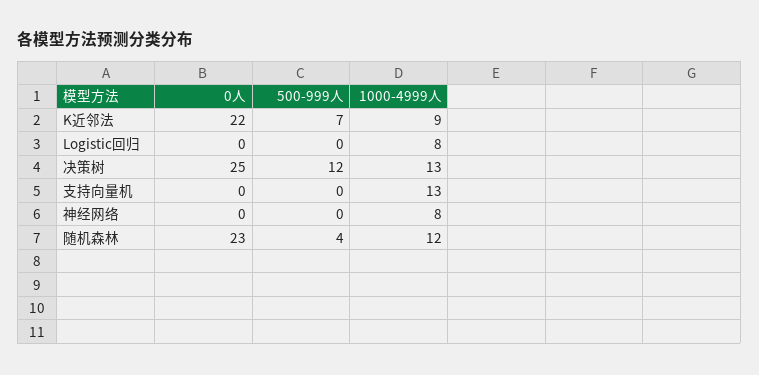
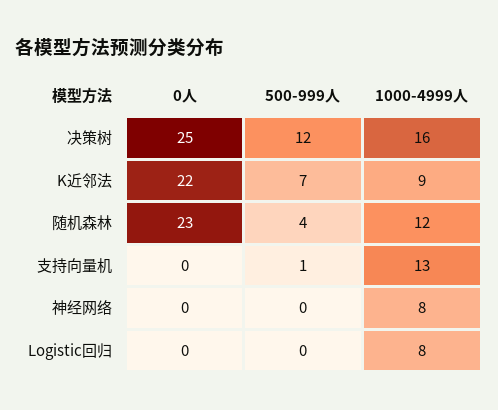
  {
    "0人": {
      "K近邻法": 22,
      "Logistic回归": 0,
      "决策树": 25,
      "支持向量机": 0,
      "神经网络": 0,
      "随机森林": 23
    },
    "500-999人": {
      "K近邻法": 7,
      "Logistic回归": 0,
      "决策树": 12,
-     "支持向量机": 0,
+     "支持向量机": 1,
      "神经网络": 0,
      "随机森林": 4
    },
    "1000-4999人": {
      "K近邻法": 9,
      "Logistic回归": 8,
-     "决策树": 13,
+     "决策树": 16,
      "支持向量机": 13,
      "神经网络": 8,
      "随机森林": 12
    }
  }

